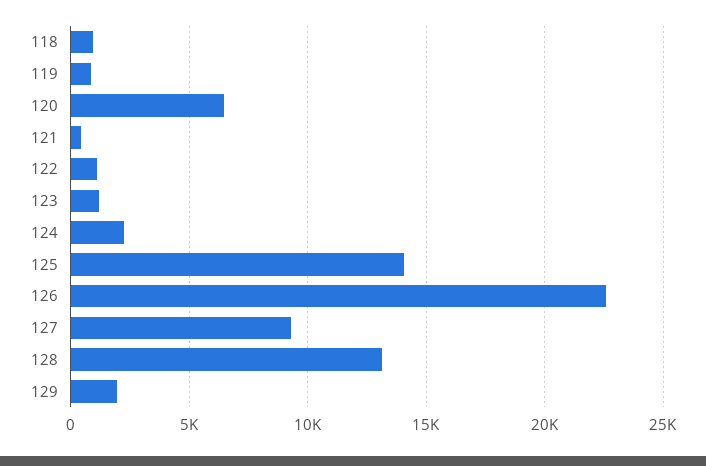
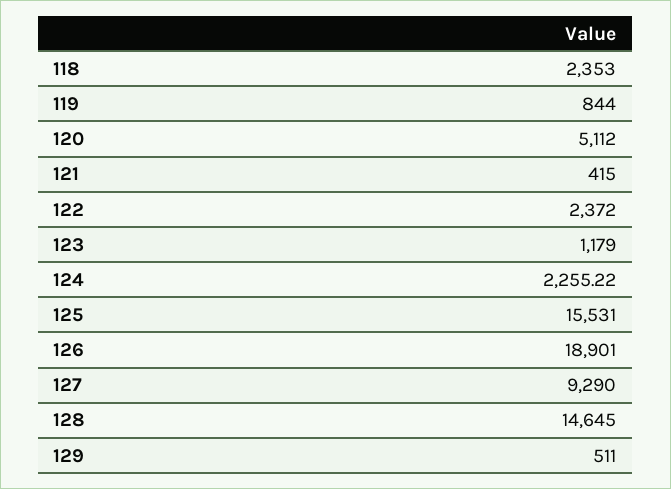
  {
-   "118": 1000,
+   "118": 2353,
    "119": 844,
-   "120": 6500,
+   "120": 5112,
    "121": 415,
-   "122": 1000,
+   "122": 2372,
    "123": 1179,
    "124": 2255.22,
-   "125": 14000,
+   "125": 15531,
-   "126": 22500,
+   "126": 18901,
    "127": 9290,
-   "128": 13000,
+   "128": 14645,
-   "129": 2000
+   "129": 511
  }

